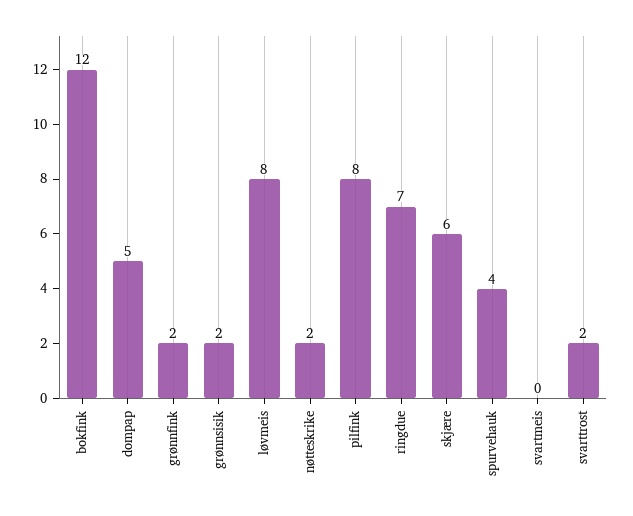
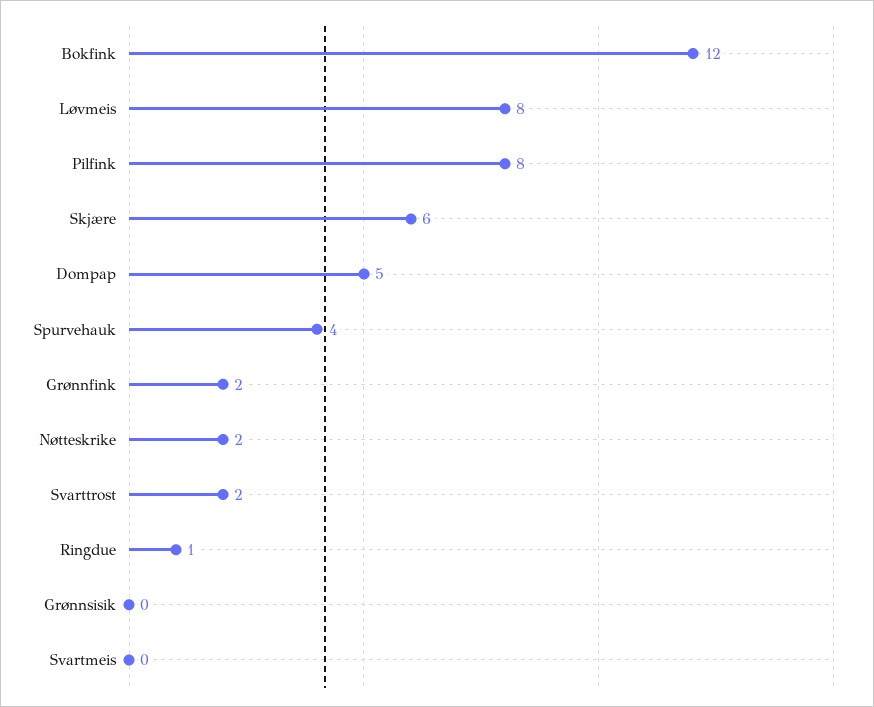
  {
    "bokfink": 12,
    "dompap": 5,
    "grønnfink": 2,
-   "grønnsisik": 2,
+   "grønnsisik": 0,
    "løvmeis": 8,
    "nøtteskrike": 2,
    "pilfink": 8,
-   "ringdue": 7,
+   "ringdue": 1,
    "skjære": 6,
    "spurvehauk": 4,
    "svartmeis": 0,
    "svarttrost": 2
  }

